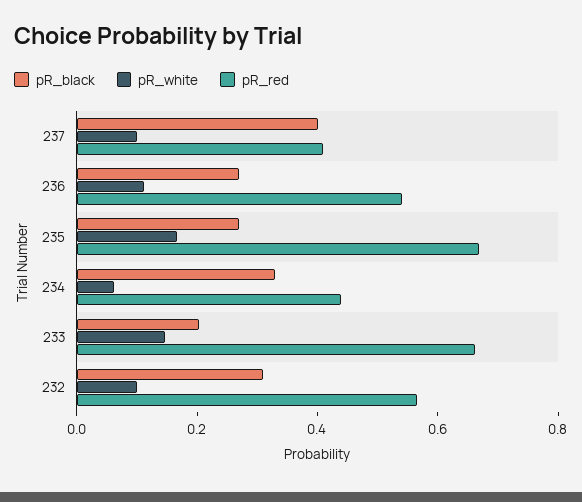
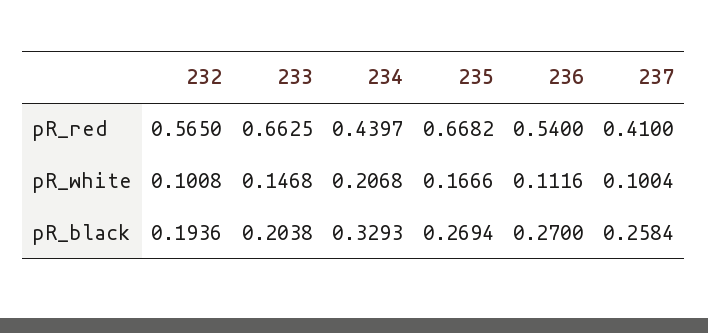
  {
    "pR_black": {
-     "237": 0.4,
+     "237": 0.2584,
      "236": 0.27,
      "235": 0.2694,
      "234": 0.3293,
      "233": 0.2038,
-     "232": 0.3
+     "232": 0.1936
    },
    "pR_white": {
      "237": 0.1004,
      "236": 0.1116,
      "235": 0.1666,
-     "234": 0.05,
+     "234": 0.2068,
      "233": 0.1468,
      "232": 0.1008
    },
    "pR_red": {
      "237": 0.41,
      "236": 0.54,
      "235": 0.6682,
      "234": 0.4397,
      "233": 0.6625,
      "232": 0.565
    }
  }

